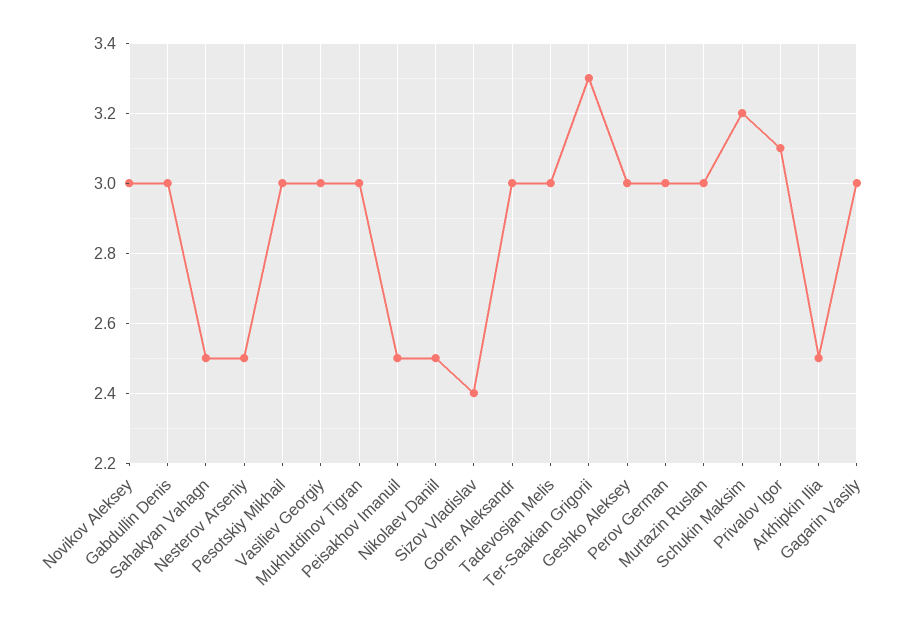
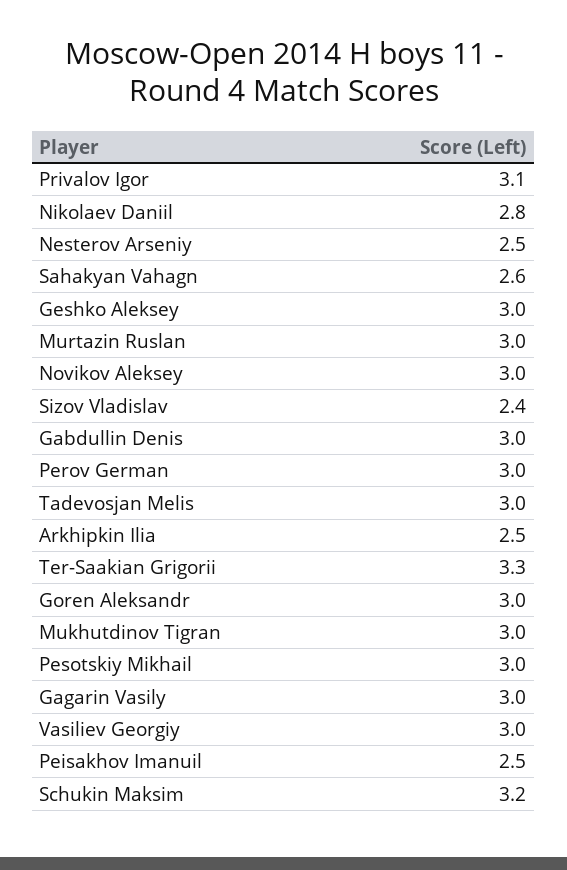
  {
    "Novikov Aleksey": 3,
    "Gabdullin Denis": 3,
-   "Sahakyan Vahagn": 2.5,
+   "Sahakyan Vahagn": 2.6,
    "Nesterov Arseniy": 2.5,
    "Pesotskiy Mikhail": 3,
    "Vasiliev Georgiy": 3,
    "Mukhutdinov Tigran": 3,
    "Peisakhov Imanuil": 2.5,
-   "Nikolaev Daniil": 2.5,
+   "Nikolaev Daniil": 2.8,
    "Sizov Vladislav": 2.4,
    "Goren Aleksandr": 3,
    "Tadevosjan Melis": 3,
    "Ter-Saakian Grigorii": 3.3,
    "Geshko Aleksey": 3,
    "Perov German": 3,
    "Murtazin Ruslan": 3,
    "Schukin Maksim": 3.2,
    "Privalov Igor": 3.1,
    "Arkhipkin Ilia": 2.5,
    "Gagarin Vasily": 3
  }

